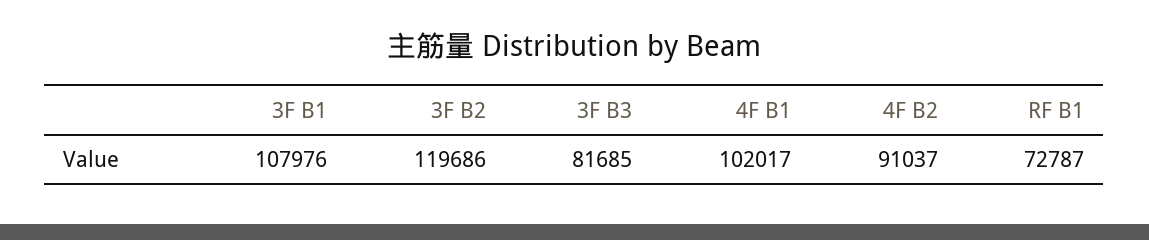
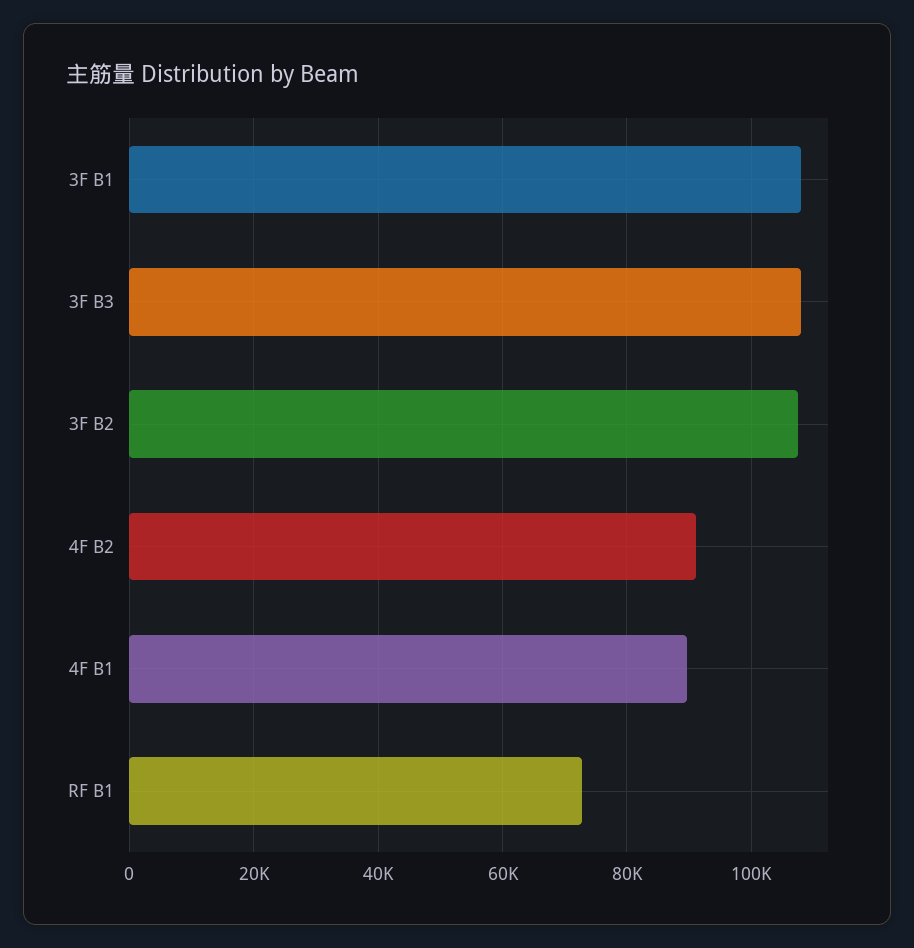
  {
    "3F B1": 107976,
-   "3F B2": 119686,
+   "3F B2": 108000,
-   "3F B3": 81685,
+   "3F B3": 108000,
-   "4F B1": 102017,
+   "4F B1": 90000,
    "4F B2": 91037,
    "RF B1": 72787
  }

